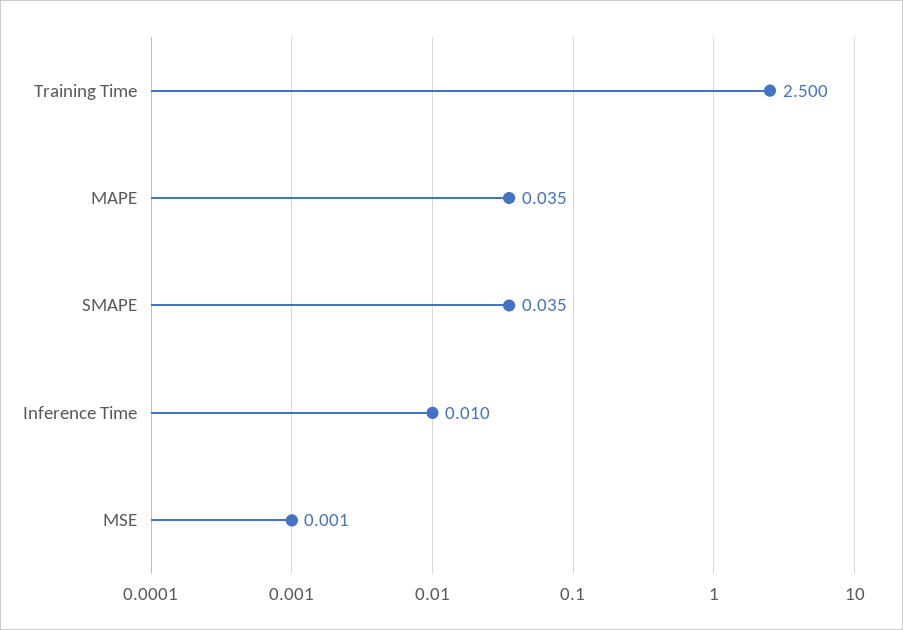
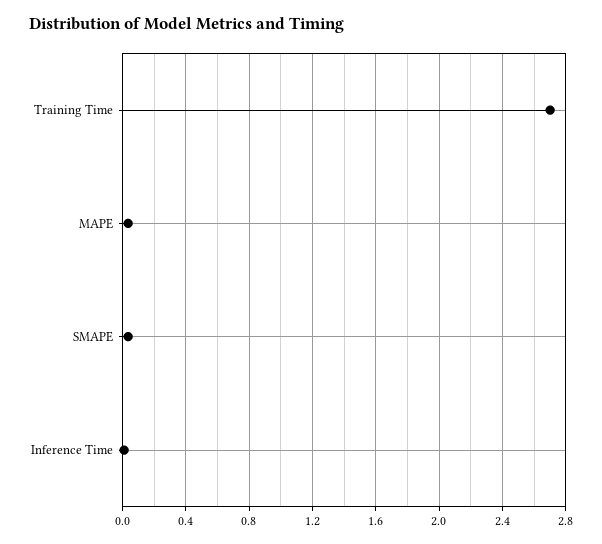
  {
-   "Training Time": 2.5,
+   "Training Time": 2.7,
    "MAPE": 0.035,
    "SMAPE": 0.035,
-   "Inference Time": 0.01,
+   "Inference Time": 0.01
-   "MSE": 0.001
  }

